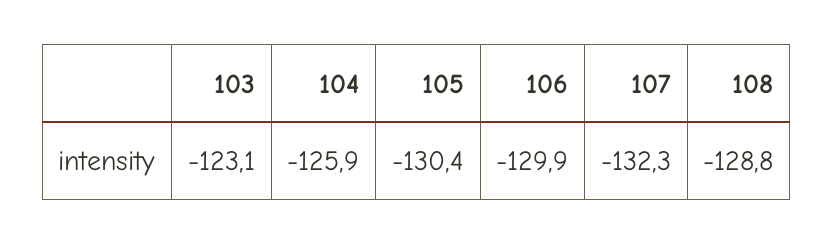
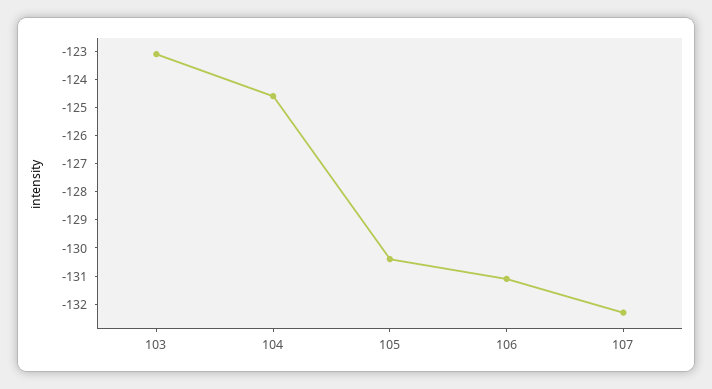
  {
    "103": -123.1,
-   "104": -125.9,
+   "104": -124.5,
    "105": -130.4,
-   "106": -129.9,
+   "106": -131,
-   "107": -132.3,
+   "107": -132.3
-   "108": -128.8
  }

